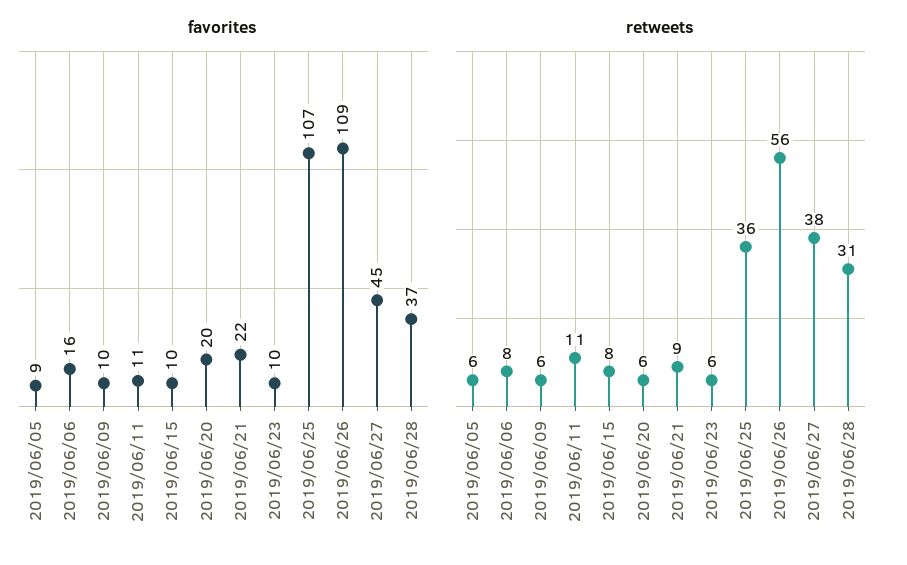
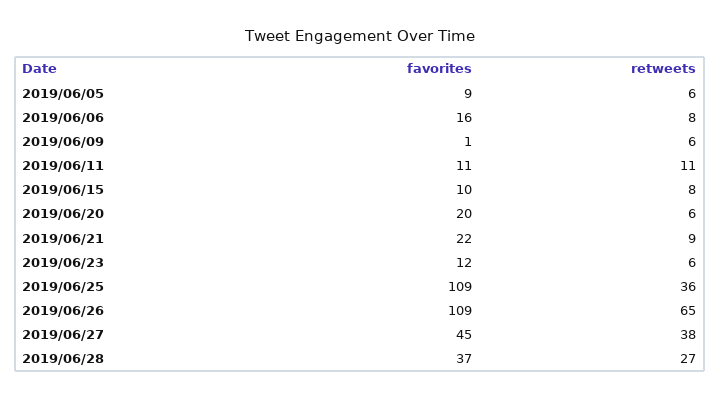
  {
    "favorites": {
      "2019/06/05": 9,
      "2019/06/06": 16,
-     "2019/06/09": 10,
+     "2019/06/09": 1,
      "2019/06/11": 11,
      "2019/06/15": 10,
      "2019/06/20": 20,
      "2019/06/21": 22,
-     "2019/06/23": 10,
+     "2019/06/23": 12,
-     "2019/06/25": 107,
+     "2019/06/25": 109,
      "2019/06/26": 109,
      "2019/06/27": 45,
      "2019/06/28": 37
    },
    "retweets": {
      "2019/06/05": 6,
      "2019/06/06": 8,
      "2019/06/09": 6,
      "2019/06/11": 11,
      "2019/06/15": 8,
      "2019/06/20": 6,
      "2019/06/21": 9,
      "2019/06/23": 6,
      "2019/06/25": 36,
-     "2019/06/26": 56,
+     "2019/06/26": 65,
      "2019/06/27": 38,
-     "2019/06/28": 31
+     "2019/06/28": 27
    }
  }

